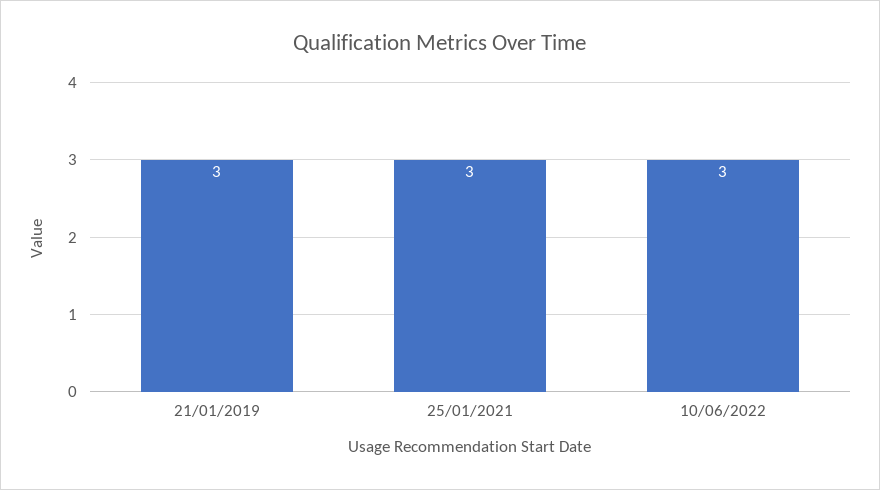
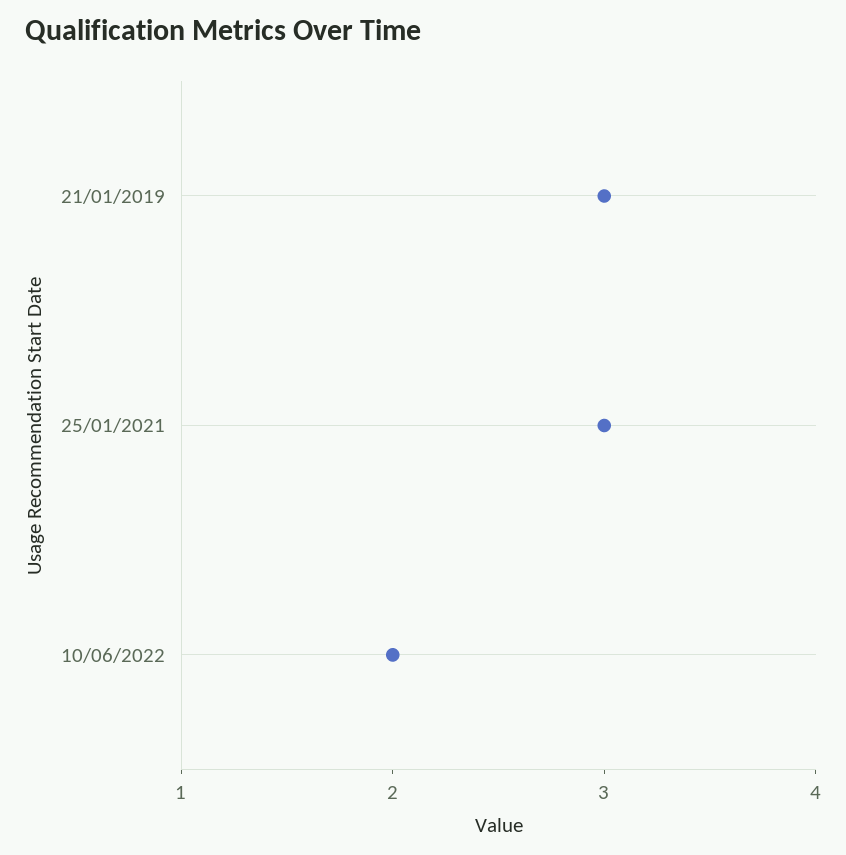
  {
    "21/01/2019": 3,
    "25/01/2021": 3,
-   "10/06/2022": 3
+   "10/06/2022": 2
  }

